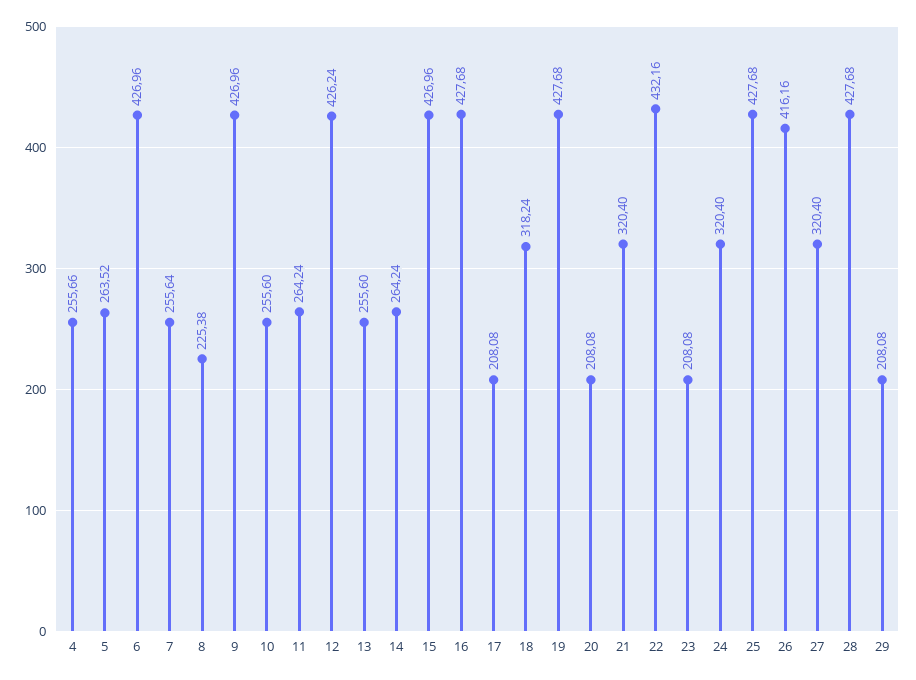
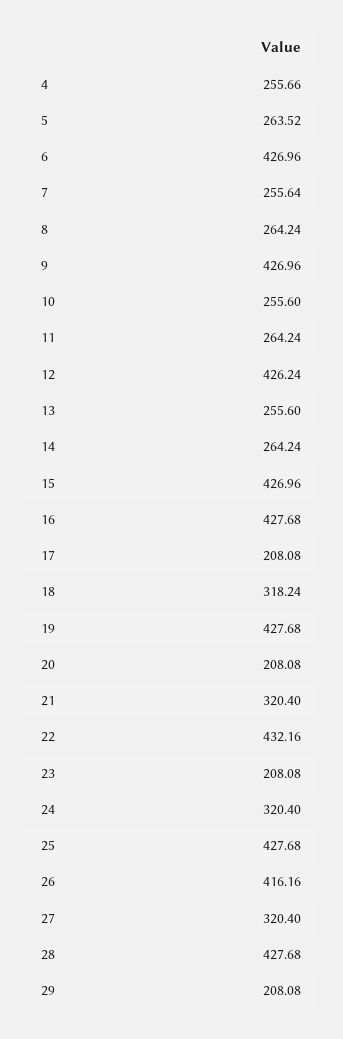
  {
    "4": 255.66,
    "5": 263.52,
    "6": 426.96,
    "7": 255.64,
-   "8": 225.38,
+   "8": 264.24,
    "9": 426.96,
    "10": 255.6,
    "11": 264.24,
    "12": 426.24,
    "13": 255.6,
    "14": 264.24,
    "15": 426.96,
    "16": 427.68,
    "17": 208.08,
    "18": 318.24,
    "19": 427.68,
    "20": 208.08,
    "21": 320.4,
    "22": 432.16,
    "23": 208.08,
    "24": 320.4,
    "25": 427.68,
    "26": 416.16,
    "27": 320.4,
    "28": 427.68,
    "29": 208.08
  }

